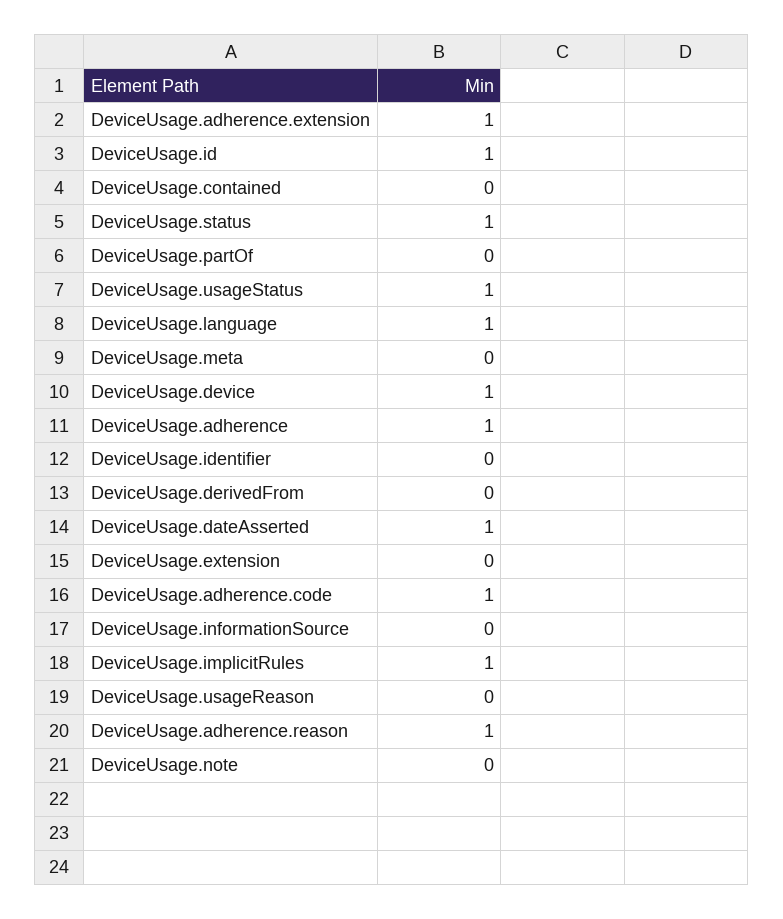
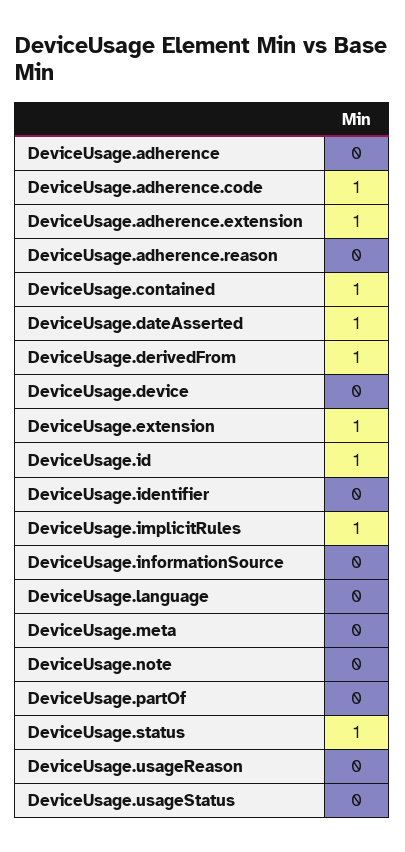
  {
    "DeviceUsage.adherence.extension": 1,
    "DeviceUsage.id": 1,
-   "DeviceUsage.contained": 0,
+   "DeviceUsage.contained": 1,
    "DeviceUsage.status": 1,
    "DeviceUsage.partOf": 0,
-   "DeviceUsage.usageStatus": 1,
+   "DeviceUsage.usageStatus": 0,
-   "DeviceUsage.language": 1,
+   "DeviceUsage.language": 0,
    "DeviceUsage.meta": 0,
-   "DeviceUsage.device": 1,
+   "DeviceUsage.device": 0,
-   "DeviceUsage.adherence": 1,
+   "DeviceUsage.adherence": 0,
    "DeviceUsage.identifier": 0,
-   "DeviceUsage.derivedFrom": 0,
+   "DeviceUsage.derivedFrom": 1,
    "DeviceUsage.dateAsserted": 1,
-   "DeviceUsage.extension": 0,
+   "DeviceUsage.extension": 1,
    "DeviceUsage.adherence.code": 1,
    "DeviceUsage.informationSource": 0,
    "DeviceUsage.implicitRules": 1,
    "DeviceUsage.usageReason": 0,
-   "DeviceUsage.adherence.reason": 1,
+   "DeviceUsage.adherence.reason": 0,
    "DeviceUsage.note": 0
  }

